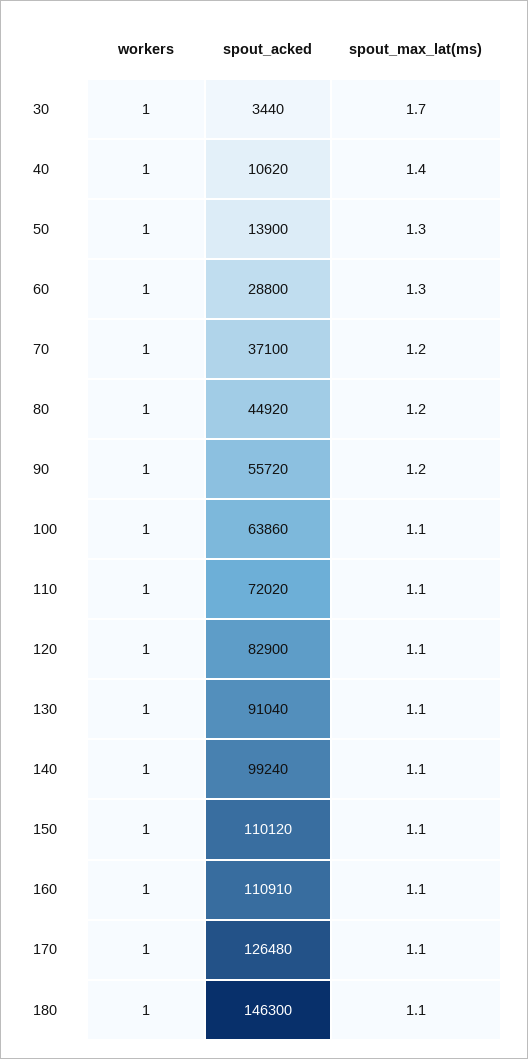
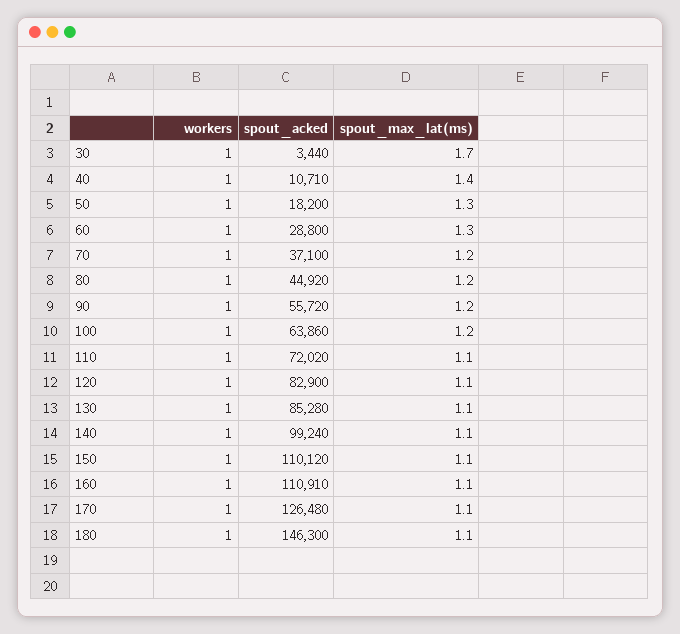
  {
    "workers": {
      "30": 1,
      "40": 1,
      "50": 1,
      "60": 1,
      "70": 1,
      "80": 1,
      "90": 1,
      "100": 1,
      "110": 1,
      "120": 1,
      "130": 1,
      "140": 1,
      "150": 1,
      "160": 1,
      "170": 1,
      "180": 1
    },
    "spout_acked": {
      "30": 3440,
-     "40": 10620,
+     "40": 10710,
-     "50": 13900,
+     "50": 18200,
      "60": 28800,
      "70": 37100,
      "80": 44920,
      "90": 55720,
      "100": 63860,
      "110": 72020,
      "120": 82900,
-     "130": 91040,
+     "130": 85280,
      "140": 99240,
      "150": 110120,
      "160": 110910,
      "170": 126480,
      "180": 146300
    },
    "spout_max_lat(ms)": {
      "30": 1.7,
      "40": 1.4,
      "50": 1.3,
      "60": 1.3,
      "70": 1.2,
      "80": 1.2,
      "90": 1.2,
-     "100": 1.1,
+     "100": 1.2,
      "110": 1.1,
      "120": 1.1,
      "130": 1.1,
      "140": 1.1,
      "150": 1.1,
      "160": 1.1,
      "170": 1.1,
      "180": 1.1
    }
  }

